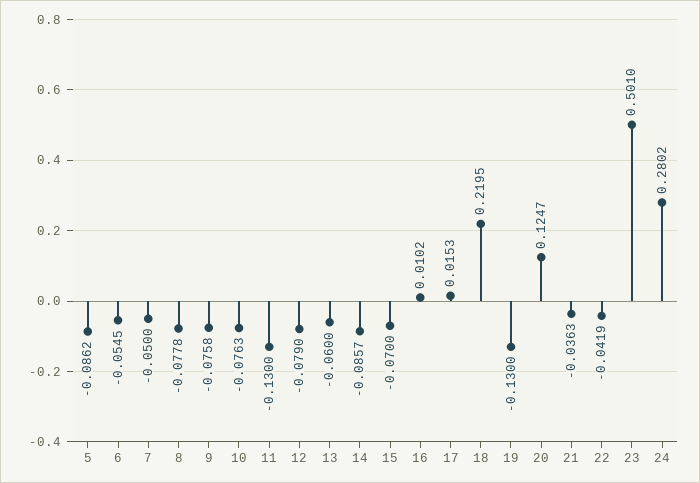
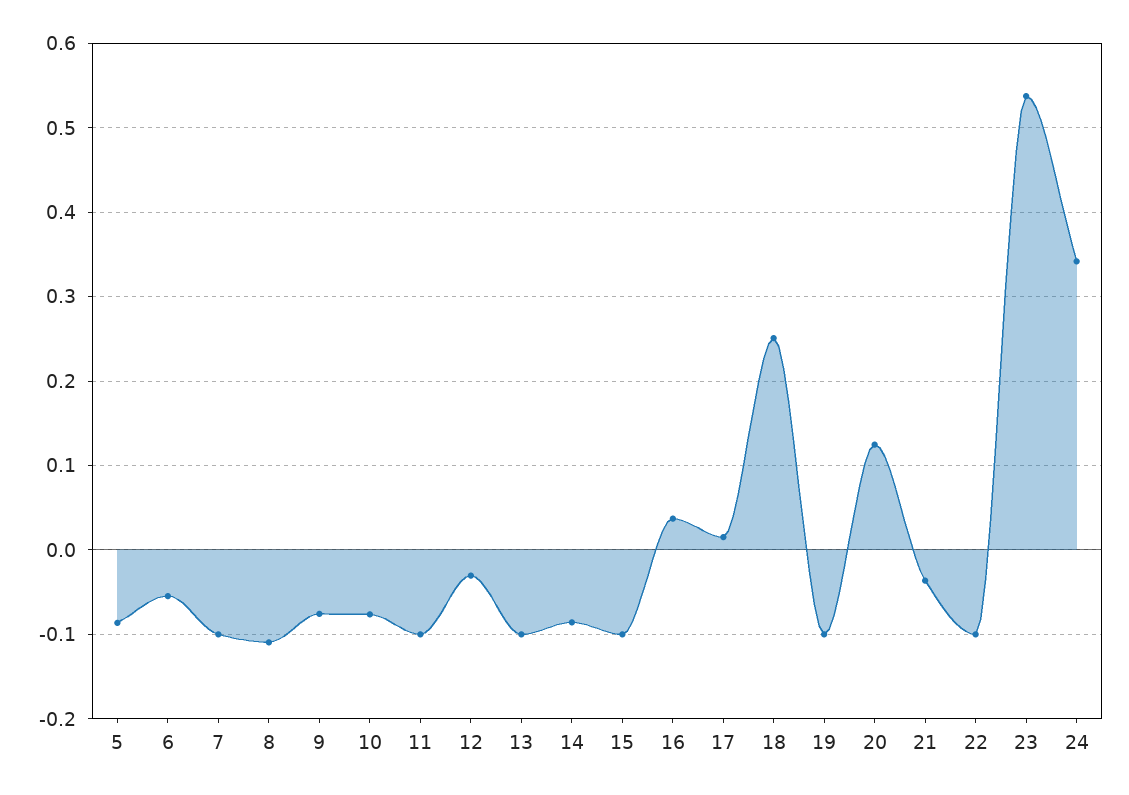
  {
    "5": -0.0862,
    "6": -0.0545,
-   "7": -0.05,
+   "7": -0.1,
-   "8": -0.0778,
+   "8": -0.11,
    "9": -0.0758,
    "10": -0.0763,
-   "11": -0.13,
+   "11": -0.1,
-   "12": -0.079,
+   "12": -0.03,
-   "13": -0.06,
+   "13": -0.1,
    "14": -0.0857,
-   "15": -0.07,
+   "15": -0.1,
-   "16": 0.0102,
+   "16": 0.04,
    "17": 0.0153,
-   "18": 0.2195,
+   "18": 0.25,
-   "19": -0.13,
+   "19": -0.1,
    "20": 0.1247,
    "21": -0.0363,
-   "22": -0.0419,
+   "22": -0.1,
-   "23": 0.501,
+   "23": 0.54,
-   "24": 0.2802
+   "24": 0.34
  }

